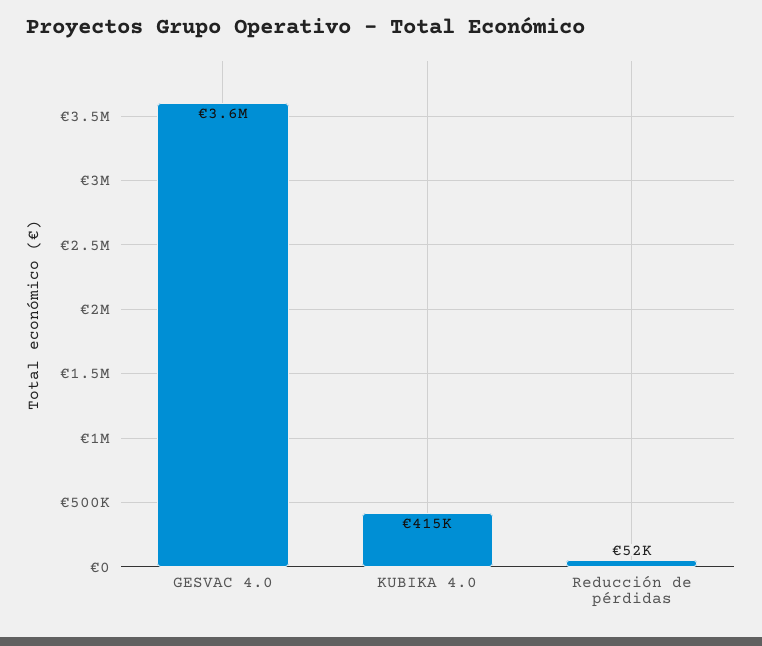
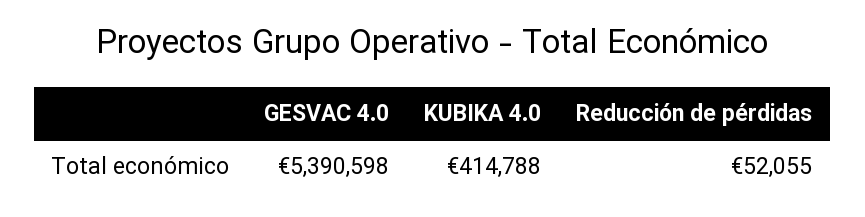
  {
-   "GESVAC 4.0": 3600000,
+   "GESVAC 4.0": 5390598,
    "KUBIKA 4.0": 414788,
    "Reducción de pérdidas": 52055
  }

